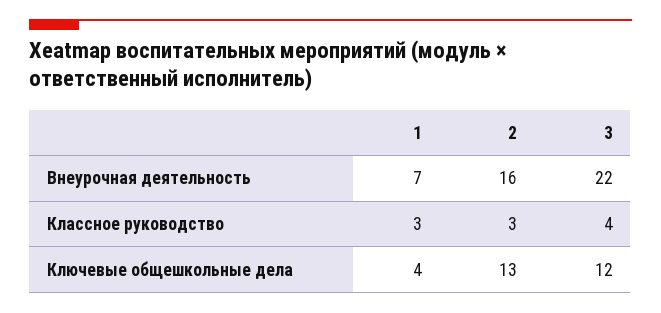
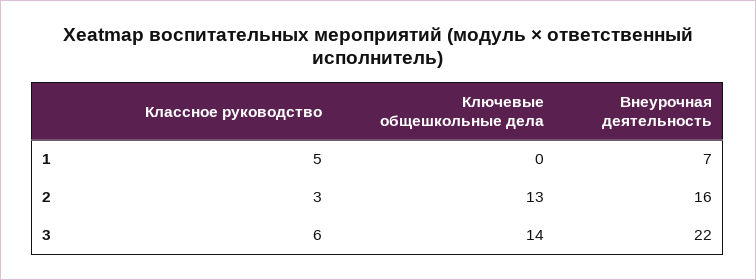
  {
    "1": {
      "Внеурочная деятельность": 7,
-     "Классное руководство": 3,
+     "Классное руководство": 5,
-     "Ключевые общешкольные дела": 4
+     "Ключевые общешкольные дела": 0
    },
    "2": {
      "Внеурочная деятельность": 16,
      "Классное руководство": 3,
      "Ключевые общешкольные дела": 13
    },
    "3": {
      "Внеурочная деятельность": 22,
-     "Классное руководство": 4,
+     "Классное руководство": 6,
-     "Ключевые общешкольные дела": 12
+     "Ключевые общешкольные дела": 14
    }
  }

